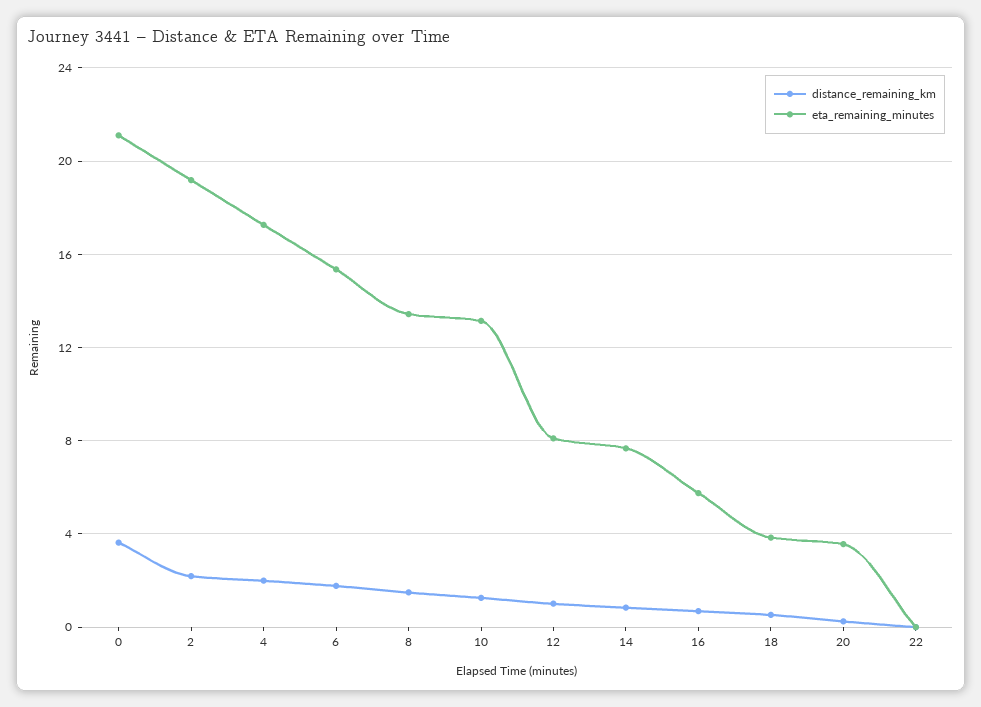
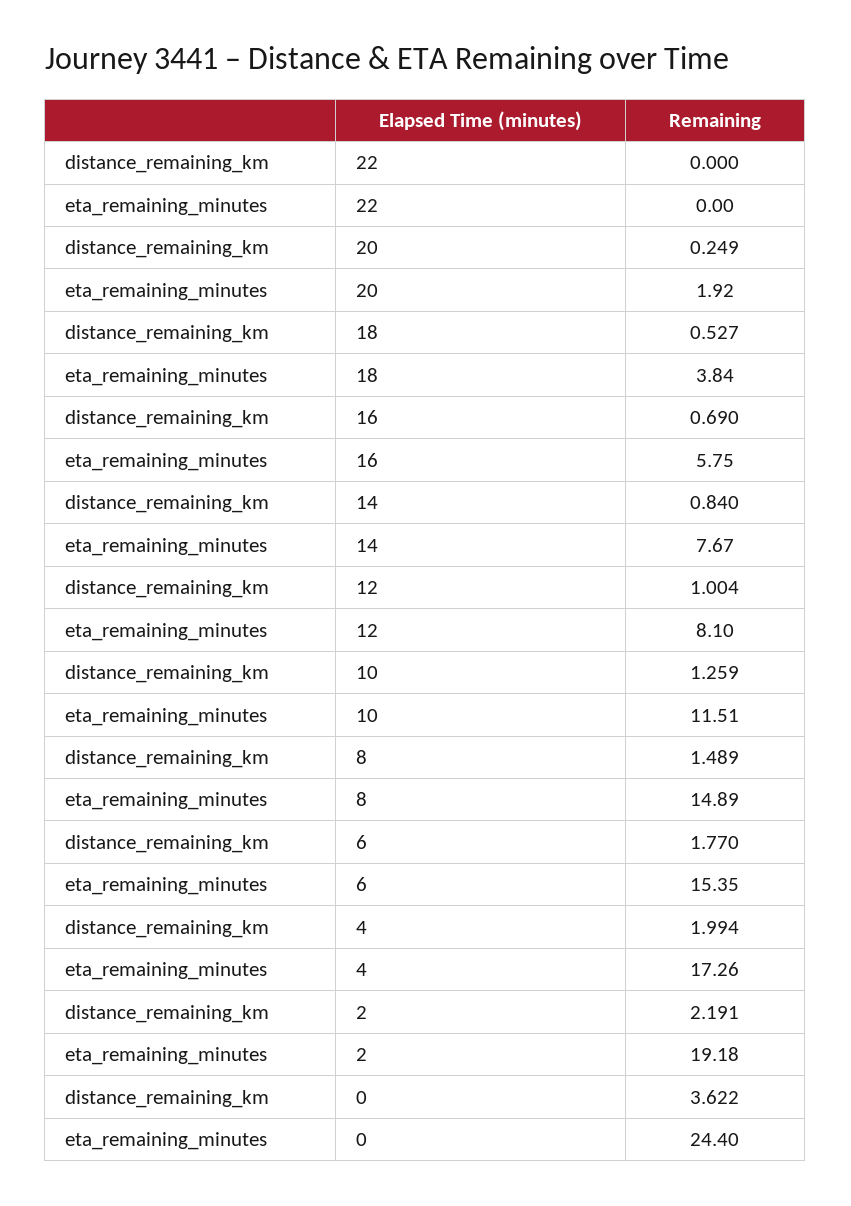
  {
    "distance_remaining_km": {
      "0": 3.622,
      "2": 2.191,
      "4": 1.994,
      "6": 1.77,
      "8": 1.489,
      "10": 1.259,
      "12": 1.004,
      "14": 0.84,
      "16": 0.69,
      "18": 0.527,
      "20": 0.249,
      "22": 0
    },
    "eta_remaining_minutes": {
-     "0": 21,
+     "0": 24.4,
      "2": 19.18,
      "4": 17.26,
      "6": 15.35,
-     "8": 13.5,
+     "8": 14.89,
-     "10": 13,
+     "10": 11.51,
      "12": 8.1,
      "14": 7.67,
      "16": 5.75,
      "18": 3.84,
-     "20": 3.5,
+     "20": 1.92,
      "22": 0
    }
  }

